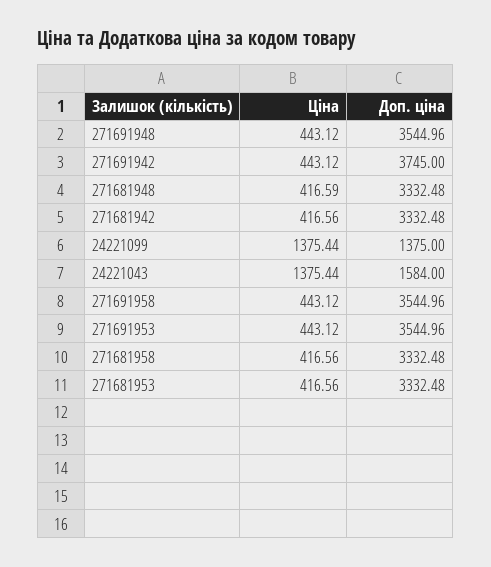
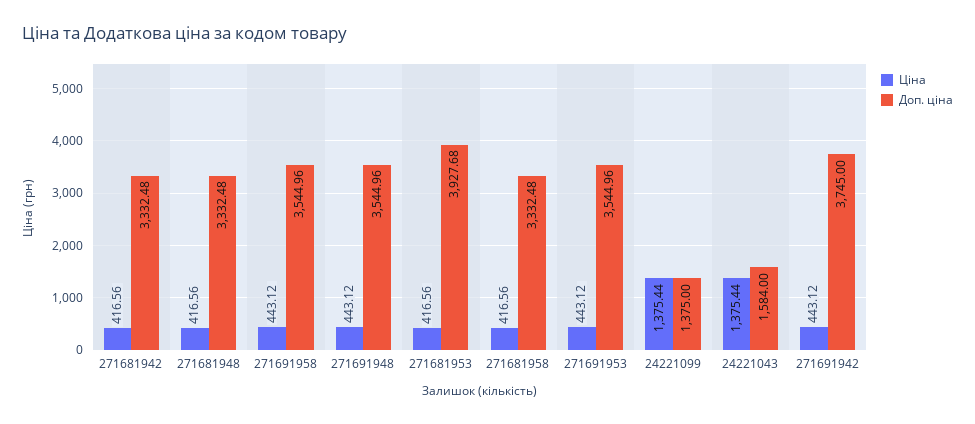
  {
    "Ціна": {
      "271691948": 443.12,
      "271691942": 443.12,
-     "271681948": 416.59,
+     "271681948": 416.56,
      "271681942": 416.56,
      "24221099": 1375.44,
      "24221043": 1375.44,
      "271691958": 443.12,
      "271691953": 443.12,
      "271681958": 416.56,
      "271681953": 416.56
    },
    "Доп. ціна": {
      "271691948": 3544.96,
      "271691942": 3745,
      "271681948": 3332.48,
      "271681942": 3332.48,
      "24221099": 1375,
      "24221043": 1584,
      "271691958": 3544.96,
      "271691953": 3544.96,
      "271681958": 3332.48,
-     "271681953": 3332.48
+     "271681953": 3927.68
    }
  }

